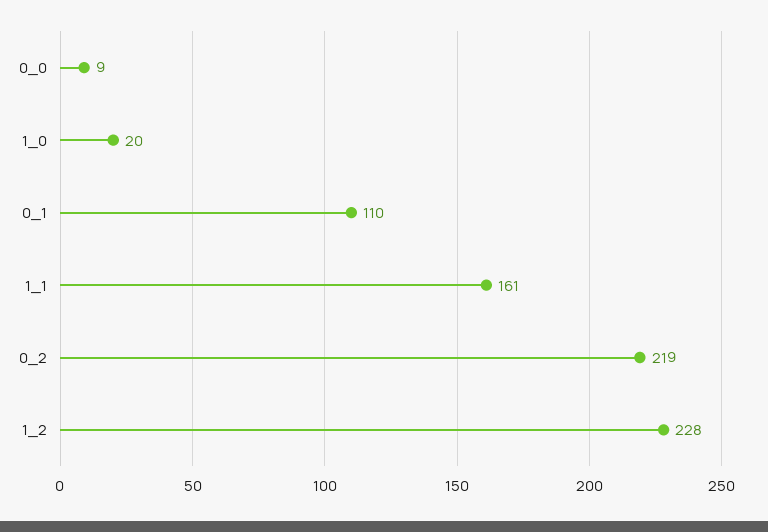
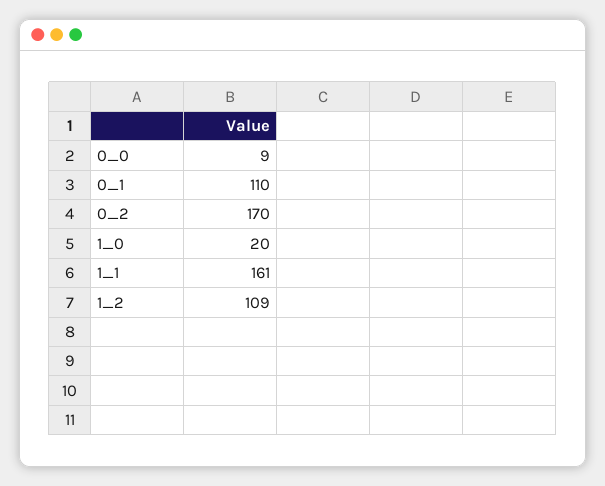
  {
    "0_0": 9,
    "1_0": 20,
    "0_1": 110,
    "1_1": 161,
-   "0_2": 219,
+   "0_2": 170,
-   "1_2": 228
+   "1_2": 109
  }

